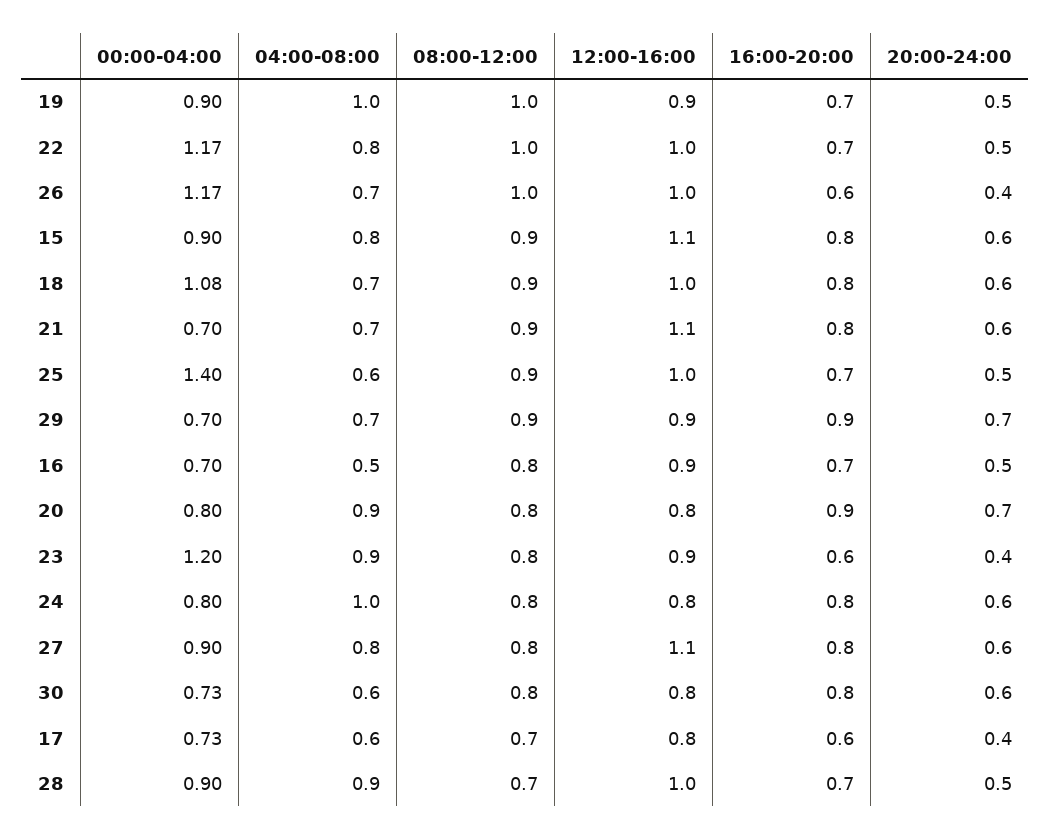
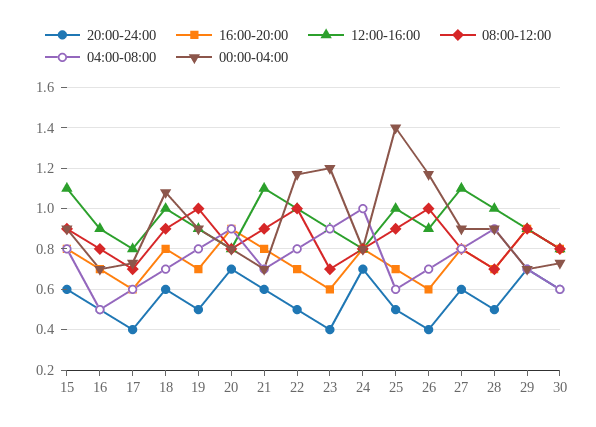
  {
    "00:00-04:00": {
      "19": 0.9,
      "22": 1.17,
      "26": 1.17,
      "15": 0.9,
      "18": 1.08,
      "21": 0.7,
      "25": 1.4,
      "29": 0.7,
      "16": 0.7,
      "20": 0.8,
      "23": 1.2,
      "24": 0.8,
      "27": 0.9,
      "30": 0.73,
      "17": 0.73,
      "28": 0.9
    },
    "04:00-08:00": {
-     "19": 1,
+     "19": 0.8,
      "22": 0.8,
      "26": 0.7,
      "15": 0.8,
      "18": 0.7,
      "21": 0.7,
      "25": 0.6,
      "29": 0.7,
      "16": 0.5,
      "20": 0.9,
      "23": 0.9,
      "24": 1,
      "27": 0.8,
      "30": 0.6,
      "17": 0.6,
      "28": 0.9
    },
    "08:00-12:00": {
      "19": 1,
      "22": 1,
      "26": 1,
      "15": 0.9,
      "18": 0.9,
      "21": 0.9,
      "25": 0.9,
      "29": 0.9,
      "16": 0.8,
      "20": 0.8,
-     "23": 0.8,
+     "23": 0.7,
      "24": 0.8,
      "27": 0.8,
      "30": 0.8,
      "17": 0.7,
      "28": 0.7
    },
    "12:00-16:00": {
      "19": 0.9,
      "22": 1,
-     "26": 1,
+     "26": 0.9,
      "15": 1.1,
      "18": 1,
      "21": 1.1,
      "25": 1,
      "29": 0.9,
      "16": 0.9,
      "20": 0.8,
      "23": 0.9,
      "24": 0.8,
      "27": 1.1,
      "30": 0.8,
      "17": 0.8,
      "28": 1
    },
    "16:00-20:00": {
      "19": 0.7,
      "22": 0.7,
      "26": 0.6,
      "15": 0.8,
      "18": 0.8,
      "21": 0.8,
      "25": 0.7,
      "29": 0.9,
      "16": 0.7,
      "20": 0.9,
      "23": 0.6,
      "24": 0.8,
      "27": 0.8,
      "30": 0.8,
      "17": 0.6,
      "28": 0.7
    },
    "20:00-24:00": {
      "19": 0.5,
      "22": 0.5,
      "26": 0.4,
      "15": 0.6,
      "18": 0.6,
      "21": 0.6,
      "25": 0.5,
      "29": 0.7,
      "16": 0.5,
      "20": 0.7,
      "23": 0.4,
-     "24": 0.6,
+     "24": 0.7,
      "27": 0.6,
      "30": 0.6,
      "17": 0.4,
      "28": 0.5
    }
  }

